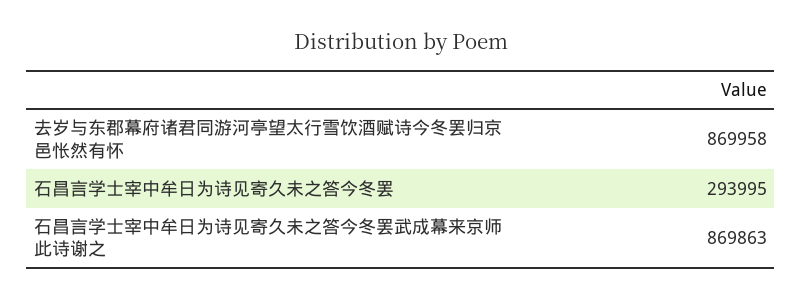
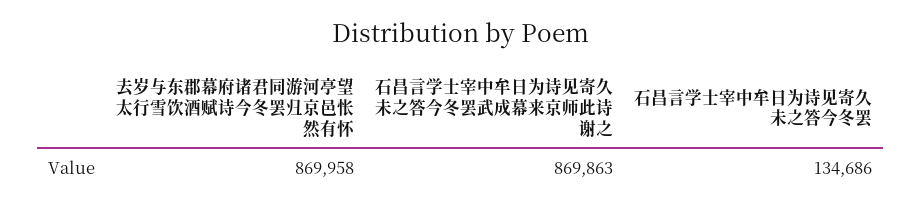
  {
    "去岁与东郡幕府诸君同游河亭望太行雪饮酒赋诗今冬罢归京邑怅然有怀": 869958,
-   "石昌言学士宰中牟日为诗见寄久未之答今冬罢": 293995,
+   "石昌言学士宰中牟日为诗见寄久未之答今冬罢": 134686,
    "石昌言学士宰中牟日为诗见寄久未之答今冬罢武成幕来京师此诗谢之": 869863
  }

